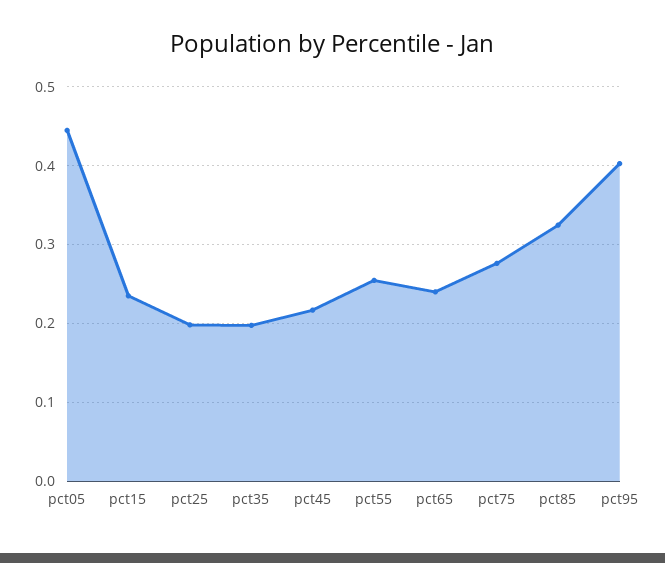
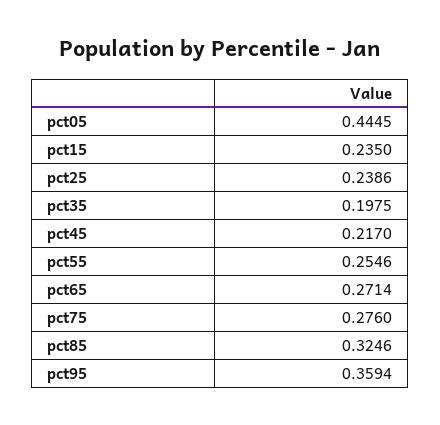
  {
    "pct05": 0.4445,
    "pct15": 0.235,
-   "pct25": 0.2,
+   "pct25": 0.2386,
    "pct35": 0.1975,
    "pct45": 0.217,
    "pct55": 0.2546,
-   "pct65": 0.24,
+   "pct65": 0.2714,
    "pct75": 0.276,
    "pct85": 0.3246,
-   "pct95": 0.4
+   "pct95": 0.3594
  }

